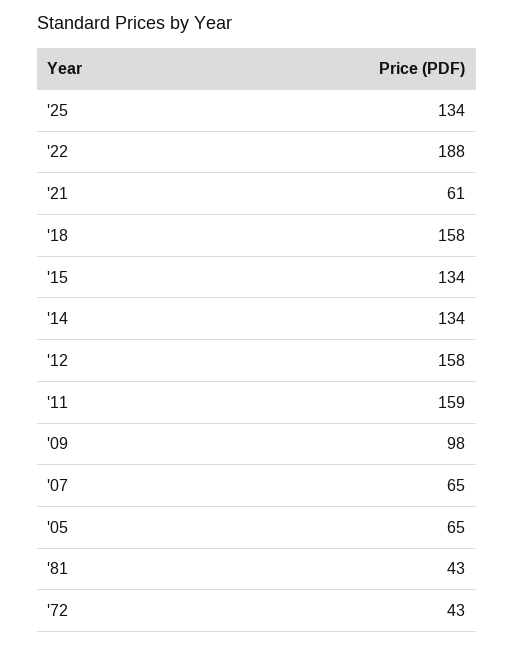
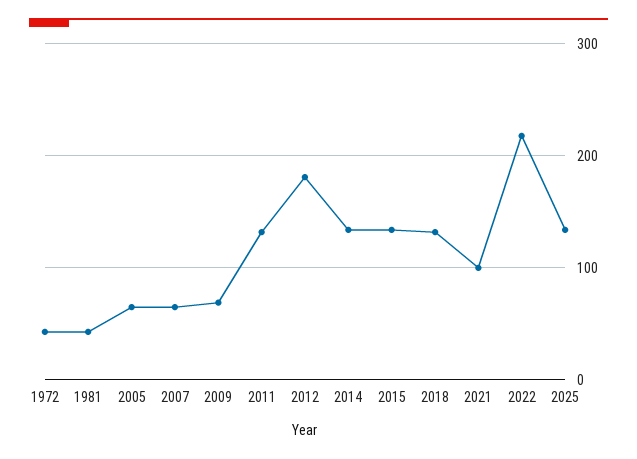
  {
    "'25": 134,
-   "'22": 188,
+   "'22": 220,
-   "'21": 61,
+   "'21": 100,
-   "'18": 158,
+   "'18": 130,
    "'15": 134,
    "'14": 134,
-   "'12": 158,
+   "'12": 180,
-   "'11": 159,
+   "'11": 130,
-   "'09": 98,
+   "'09": 70,
    "'07": 65,
    "'05": 65,
    "'81": 43,
    "'72": 43
  }

